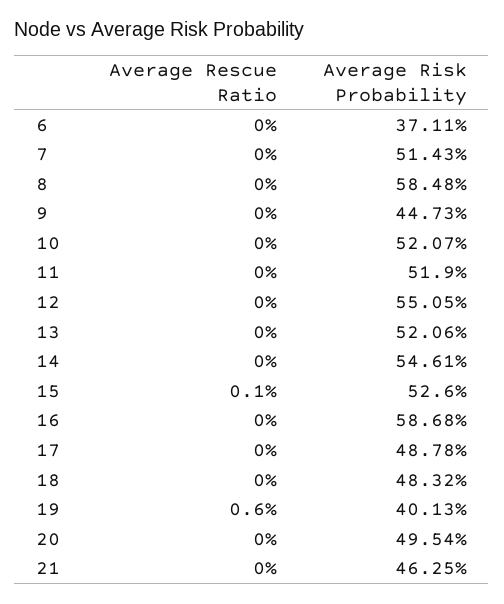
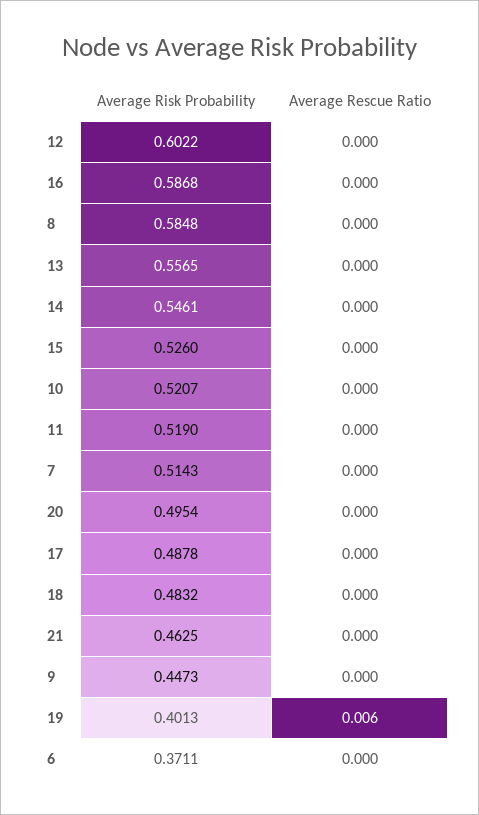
  {
    "Average Rescue Ratio": {
      "6": 0,
      "7": 0,
      "8": 0,
      "9": 0,
      "10": 0,
      "11": 0,
      "12": 0,
      "13": 0,
      "14": 0,
-     "15": 0.001,
+     "15": 0,
      "16": 0,
      "17": 0,
      "18": 0,
      "19": 0.006,
      "20": 0,
      "21": 0
    },
    "Average Risk Probability": {
      "6": 0.3711,
      "7": 0.5143,
      "8": 0.5848,
      "9": 0.4473,
      "10": 0.5207,
      "11": 0.519,
-     "12": 0.5505,
+     "12": 0.6022,
-     "13": 0.5206,
+     "13": 0.5565,
      "14": 0.5461,
      "15": 0.526,
      "16": 0.5868,
      "17": 0.4878,
      "18": 0.4832,
      "19": 0.4013,
      "20": 0.4954,
      "21": 0.4625
    }
  }

